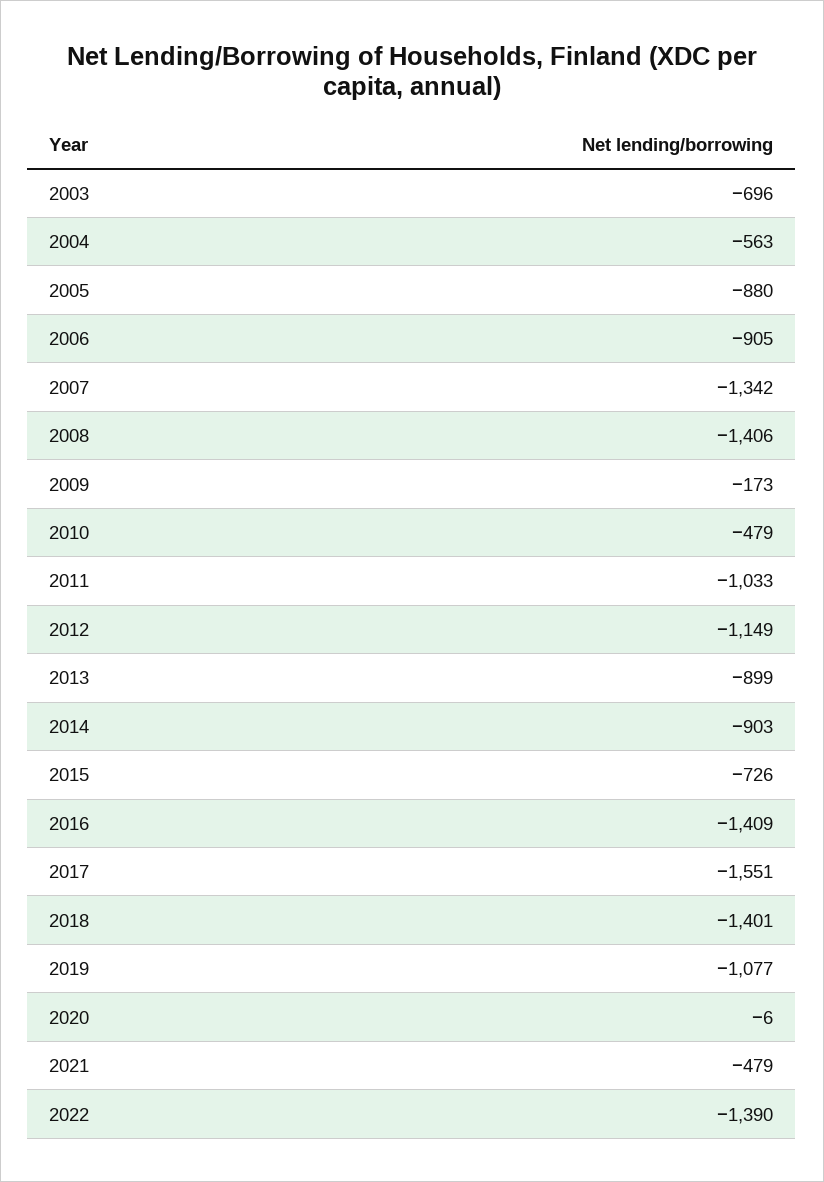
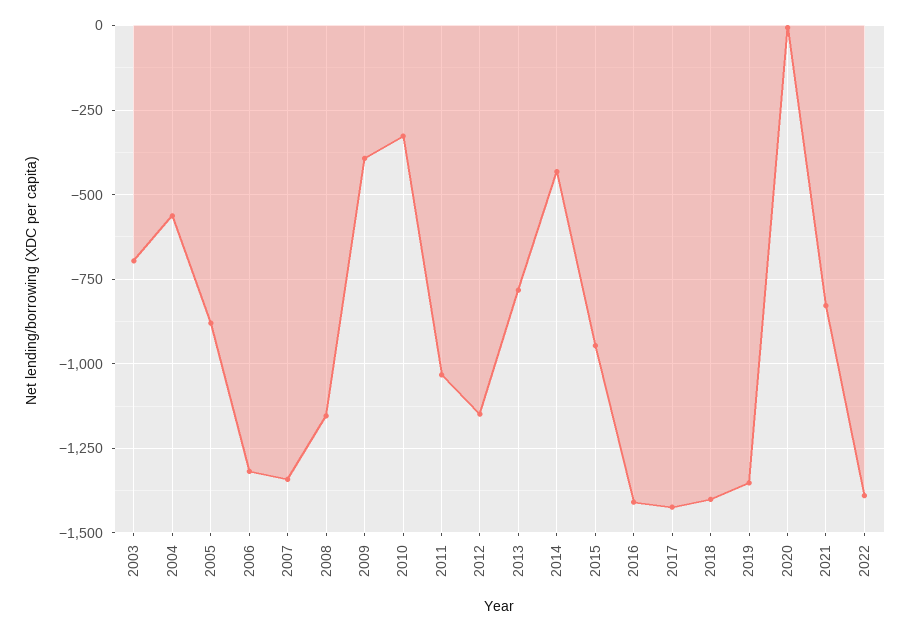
  {
    "2003": -696,
    "2004": -563,
    "2005": -880,
-   "2006": -905,
+   "2006": -1325,
    "2007": -1342,
-   "2008": -1406,
+   "2008": -1150,
-   "2009": -173,
+   "2009": -400,
-   "2010": -479,
+   "2010": -325,
    "2011": -1033,
    "2012": -1149,
-   "2013": -899,
+   "2013": -775,
-   "2014": -903,
+   "2014": -425,
-   "2015": -726,
+   "2015": -950,
    "2016": -1409,
-   "2017": -1551,
+   "2017": -1425,
    "2018": -1401,
-   "2019": -1077,
+   "2019": -1350,
    "2020": -6,
-   "2021": -479,
+   "2021": -825,
    "2022": -1390
  }

